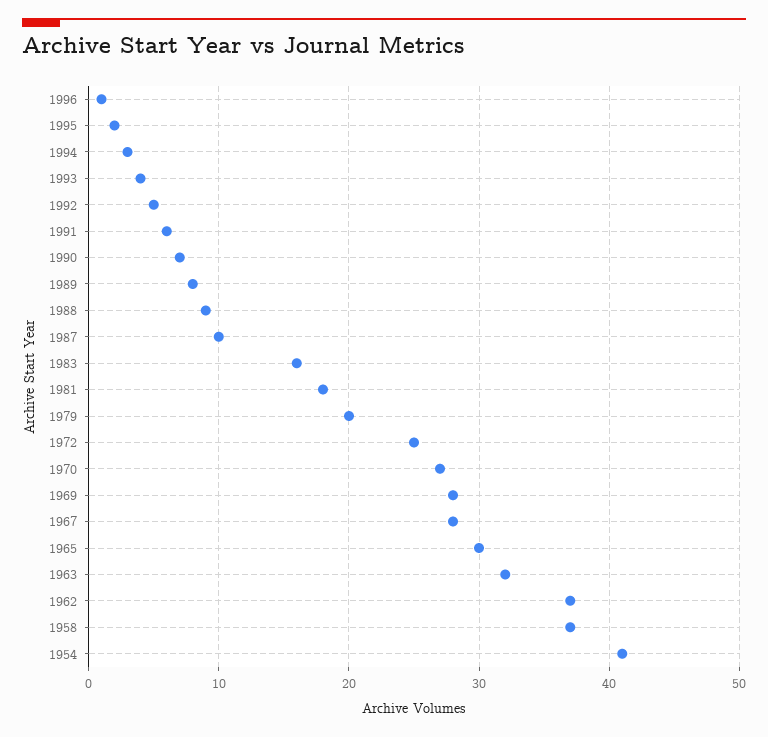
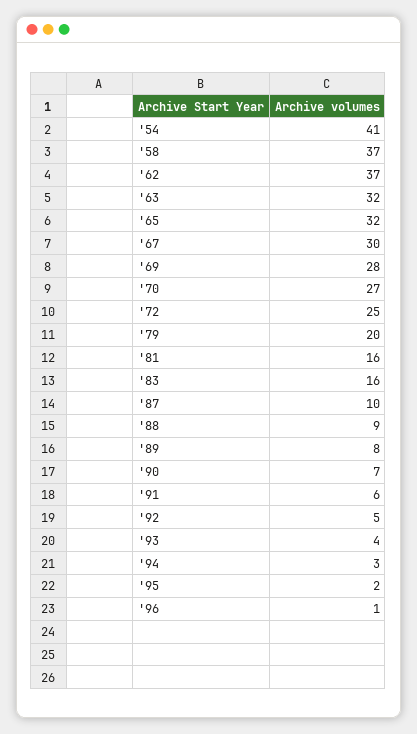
  {
    "1996": 1,
    "1995": 2,
    "1994": 3,
    "1993": 4,
    "1992": 5,
    "1991": 6,
    "1990": 7,
    "1989": 8,
    "1988": 9,
    "1987": 10,
    "1983": 16,
-   "1981": 18,
+   "1981": 16,
    "1979": 20,
    "1972": 25,
    "1970": 27,
    "1969": 28,
-   "1967": 28,
+   "1967": 30,
-   "1965": 30,
+   "1965": 32,
    "1963": 32,
    "1962": 37,
    "1958": 37,
    "1954": 41
  }

